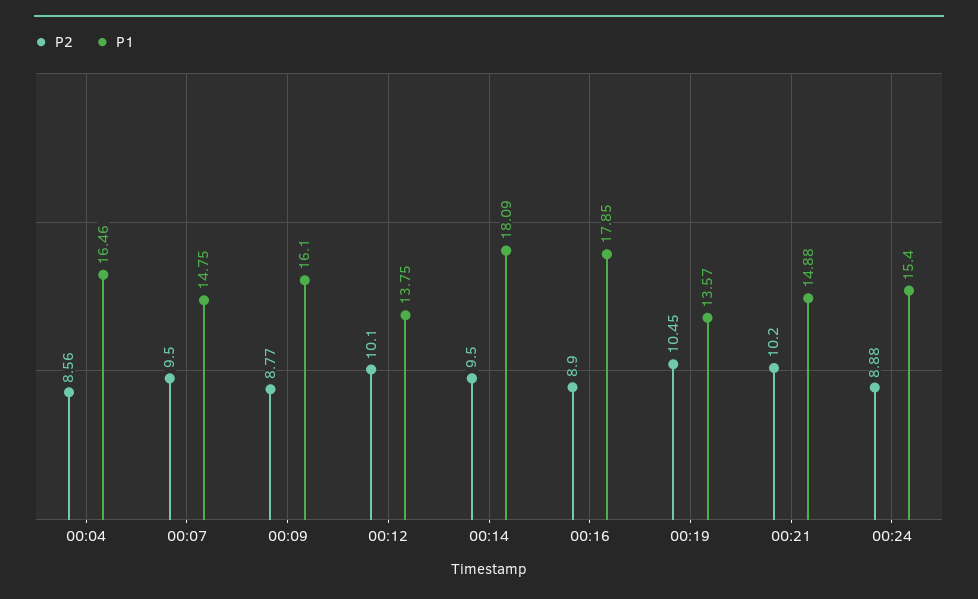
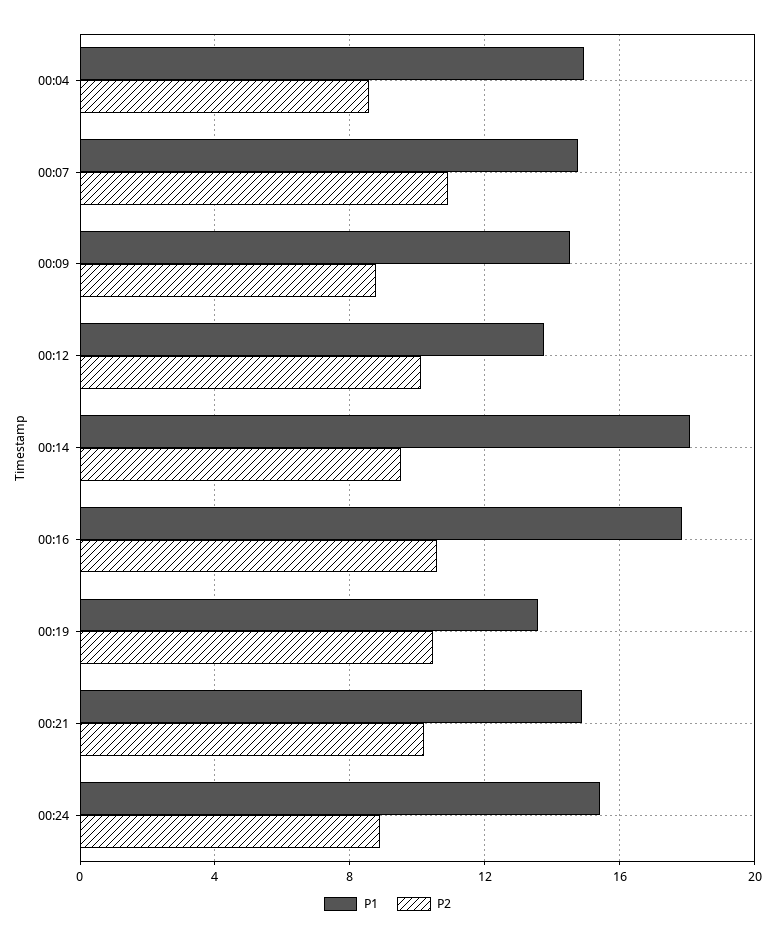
  {
    "P2": {
      "00:04": 8.56,
-     "00:07": 9.5,
+     "00:07": 11,
      "00:09": 8.77,
      "00:12": 10.1,
      "00:14": 9.5,
-     "00:16": 8.9,
+     "00:16": 10.5,
      "00:19": 10.45,
      "00:21": 10.2,
      "00:24": 8.88
    },
    "P1": {
-     "00:04": 16.46,
+     "00:04": 15,
      "00:07": 14.75,
-     "00:09": 16.1,
+     "00:09": 14.5,
      "00:12": 13.75,
      "00:14": 18.09,
      "00:16": 17.85,
      "00:19": 13.57,
      "00:21": 14.88,
      "00:24": 15.4
    }
  }

